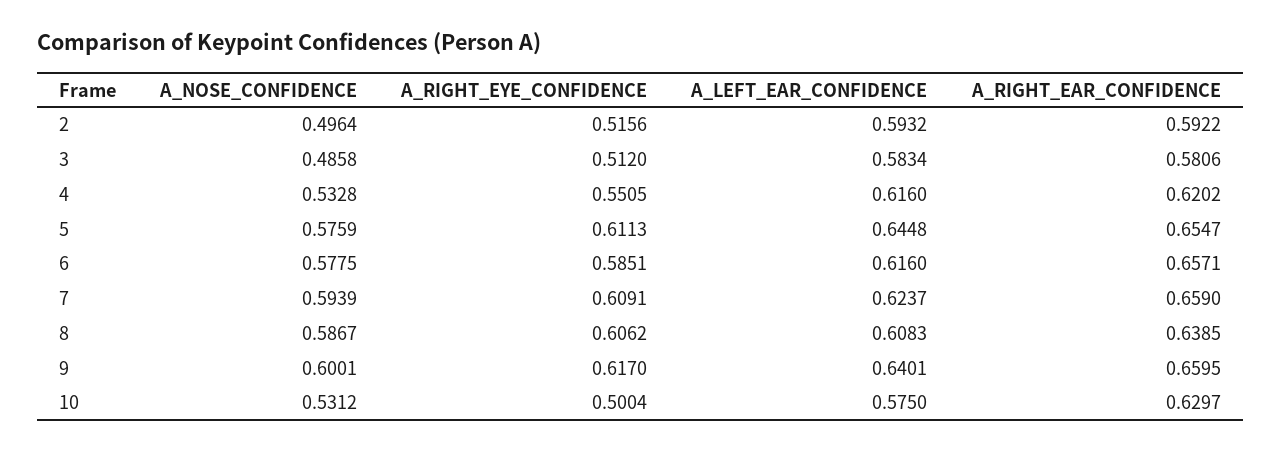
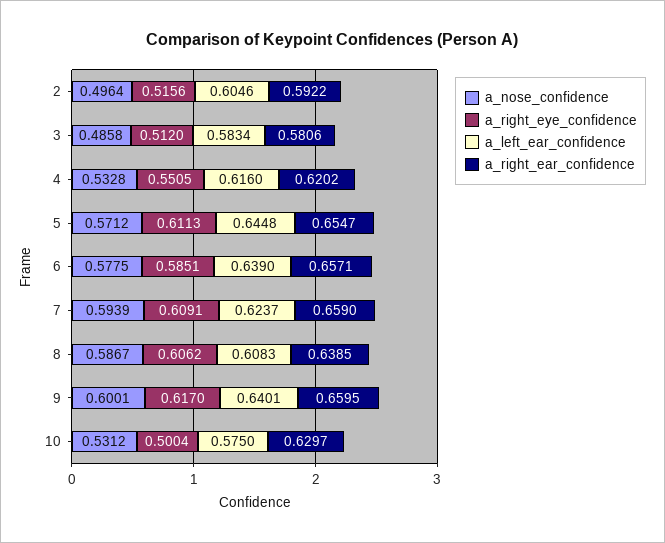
  {
    "A_NOSE_CONFIDENCE": {
      "2": 0.4964,
      "3": 0.4858,
      "4": 0.5328,
-     "5": 0.5759,
+     "5": 0.5712,
      "6": 0.5775,
      "7": 0.5939,
      "8": 0.5867,
      "9": 0.6001,
      "10": 0.5312
    },
    "A_RIGHT_EYE_CONFIDENCE": {
      "2": 0.5156,
      "3": 0.512,
      "4": 0.5505,
      "5": 0.6113,
      "6": 0.5851,
      "7": 0.6091,
      "8": 0.6062,
      "9": 0.617,
      "10": 0.5004
    },
    "A_LEFT_EAR_CONFIDENCE": {
-     "2": 0.5932,
+     "2": 0.6046,
      "3": 0.5834,
      "4": 0.616,
      "5": 0.6448,
-     "6": 0.616,
+     "6": 0.639,
      "7": 0.6237,
      "8": 0.6083,
      "9": 0.6401,
      "10": 0.575
    },
    "A_RIGHT_EAR_CONFIDENCE": {
      "2": 0.5922,
      "3": 0.5806,
      "4": 0.6202,
      "5": 0.6547,
      "6": 0.6571,
      "7": 0.659,
      "8": 0.6385,
      "9": 0.6595,
      "10": 0.6297
    }
  }

